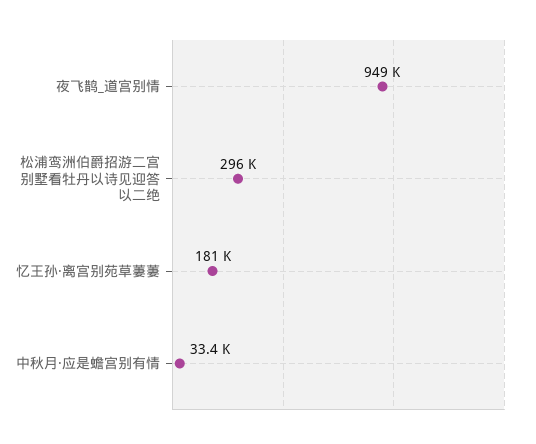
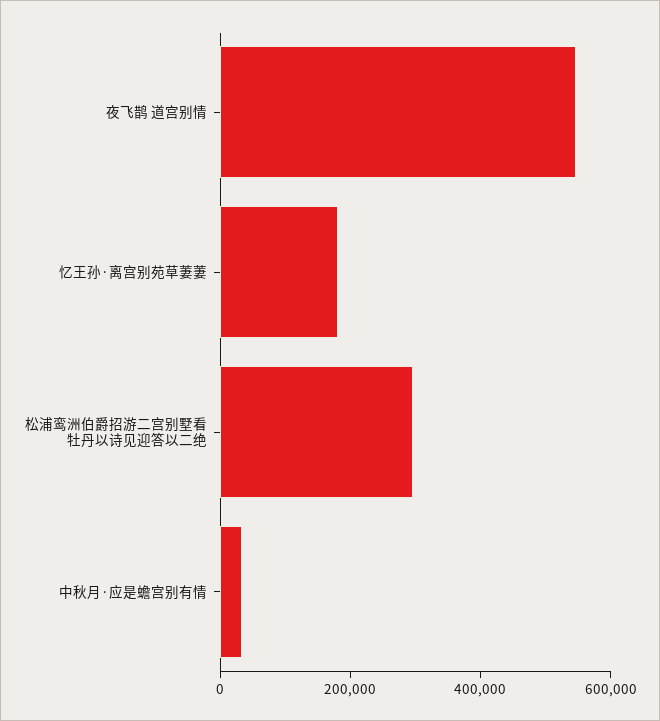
  {
-   "夜飞鹊_道宫别情": 949000,
+   "夜飞鹊_道宫别情": 550000,
    "松浦鸾洲伯爵招游二宫别墅看牡丹以诗见迎答以二绝": 296000,
    "忆王孙·离宫别苑草萋萋": 181000,
    "中秋月·应是蟾宫别有情": 33400
  }

